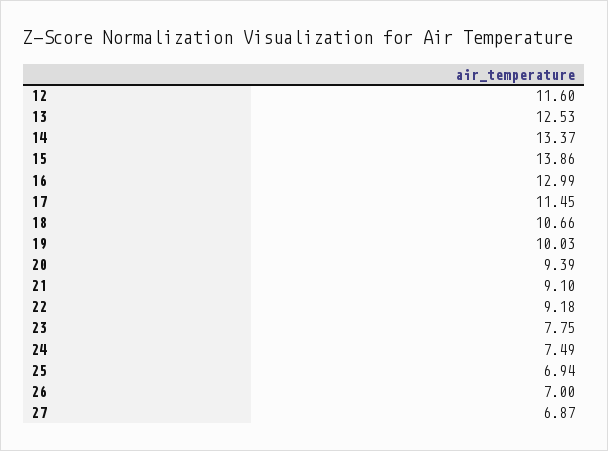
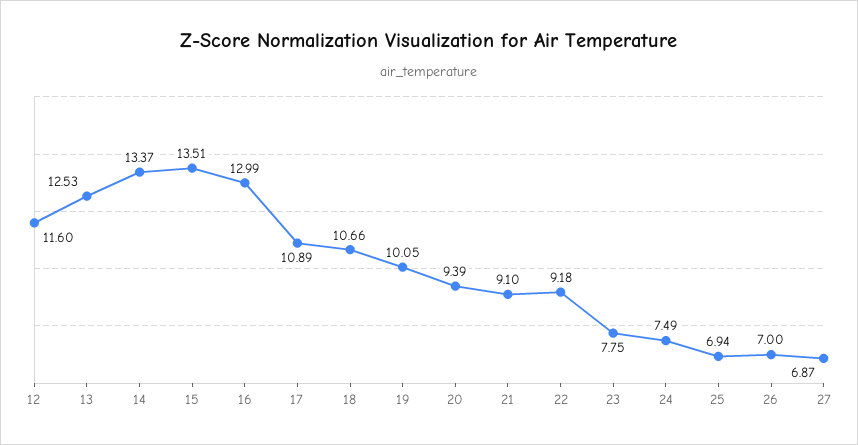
  {
    "12": 11.6,
    "13": 12.53,
    "14": 13.37,
-   "15": 13.86,
+   "15": 13.51,
    "16": 12.99,
-   "17": 11.45,
+   "17": 10.89,
    "18": 10.66,
-   "19": 10.03,
+   "19": 10.05,
    "20": 9.39,
    "21": 9.1,
    "22": 9.18,
    "23": 7.75,
    "24": 7.49,
    "25": 6.94,
    "26": 7,
    "27": 6.87
  }

